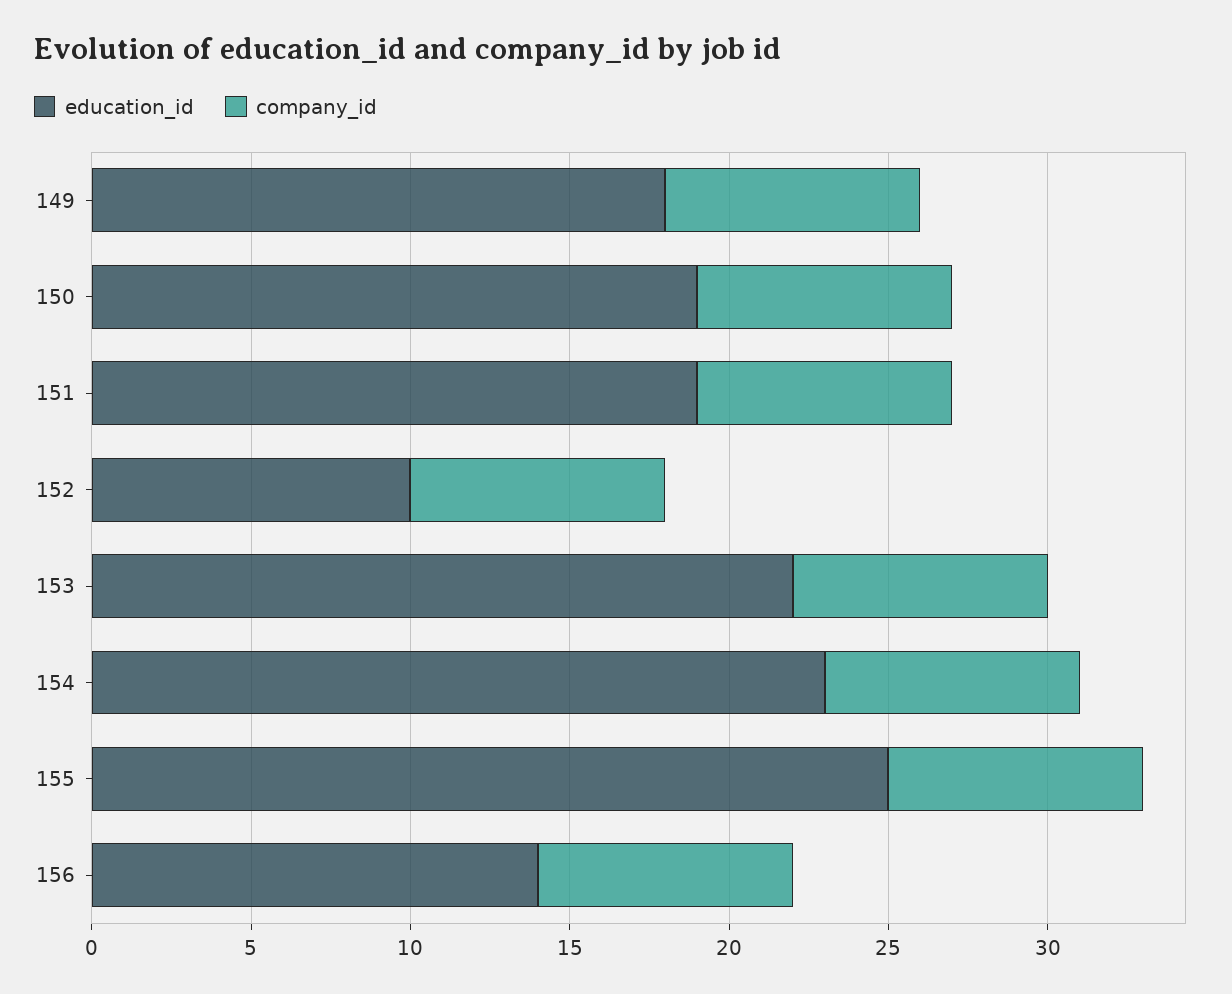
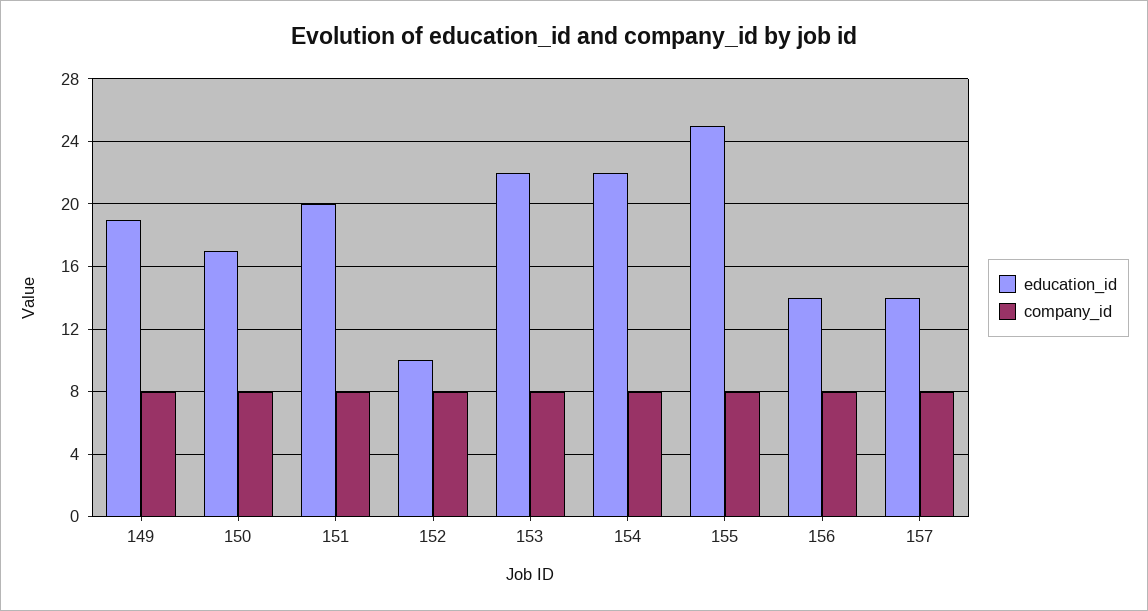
  {
    "education_id": {
-     "149": 18,
+     "149": 19,
-     "150": 19,
+     "150": 17,
-     "151": 19,
+     "151": 20,
      "152": 10,
      "153": 22,
-     "154": 23,
+     "154": 22,
      "155": 25,
-     "156": 14
+     "156": 14,
+     "157": 14
    },
    "company_id": {
      "149": 8,
      "150": 8,
      "151": 8,
      "152": 8,
      "153": 8,
      "154": 8,
      "155": 8,
-     "156": 8
+     "156": 8,
+     "157": 8
    }
  }

